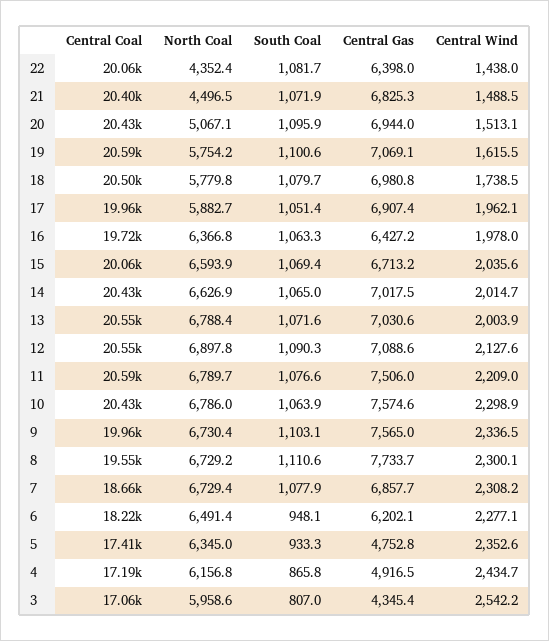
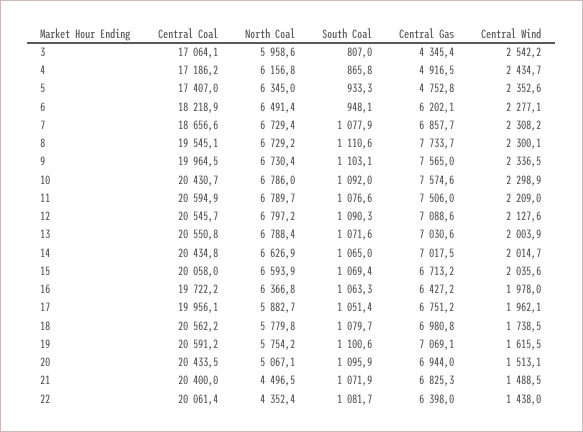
  {
    "Central Coal": {
      "22": 20061.4,
      "21": 20400,
      "20": 20433.5,
      "19": 20591.2,
-     "18": 20500,
+     "18": 20562.2,
      "17": 19956.1,
      "16": 19722.2,
      "15": 20058,
      "14": 20434.8,
      "13": 20550.8,
      "12": 20545.7,
      "11": 20594.9,
      "10": 20430.7,
      "9": 19964.5,
      "8": 19545.1,
      "7": 18656.6,
      "6": 18218.9,
      "5": 17407,
      "4": 17186.2,
      "3": 17064.1
    },
    "North Coal": {
      "22": 4352.4,
      "21": 4496.5,
      "20": 5067.1,
      "19": 5754.2,
      "18": 5779.8,
      "17": 5882.7,
      "16": 6366.8,
      "15": 6593.9,
      "14": 6626.9,
      "13": 6788.4,
-     "12": 6897.8,
+     "12": 6797.2,
      "11": 6789.7,
      "10": 6786,
      "9": 6730.4,
      "8": 6729.2,
      "7": 6729.4,
      "6": 6491.4,
      "5": 6345,
      "4": 6156.8,
      "3": 5958.6
    },
    "South Coal": {
      "22": 1081.7,
      "21": 1071.9,
      "20": 1095.9,
      "19": 1100.6,
      "18": 1079.7,
      "17": 1051.4,
      "16": 1063.3,
      "15": 1069.4,
      "14": 1065,
      "13": 1071.6,
      "12": 1090.3,
      "11": 1076.6,
-     "10": 1063.9,
+     "10": 1092,
      "9": 1103.1,
      "8": 1110.6,
      "7": 1077.9,
      "6": 948.1,
      "5": 933.3,
      "4": 865.8,
      "3": 807
    },
    "Central Gas": {
      "22": 6398,
      "21": 6825.3,
      "20": 6944,
      "19": 7069.1,
      "18": 6980.8,
-     "17": 6907.4,
+     "17": 6751.2,
      "16": 6427.2,
      "15": 6713.2,
      "14": 7017.5,
      "13": 7030.6,
      "12": 7088.6,
      "11": 7506,
      "10": 7574.6,
      "9": 7565,
      "8": 7733.7,
      "7": 6857.7,
      "6": 6202.1,
      "5": 4752.8,
      "4": 4916.5,
      "3": 4345.4
    },
    "Central Wind": {
      "22": 1438,
      "21": 1488.5,
      "20": 1513.1,
      "19": 1615.5,
      "18": 1738.5,
      "17": 1962.1,
      "16": 1978,
      "15": 2035.6,
      "14": 2014.7,
      "13": 2003.9,
      "12": 2127.6,
      "11": 2209,
      "10": 2298.9,
      "9": 2336.5,
      "8": 2300.1,
      "7": 2308.2,
      "6": 2277.1,
      "5": 2352.6,
      "4": 2434.7,
      "3": 2542.2
    }
  }

